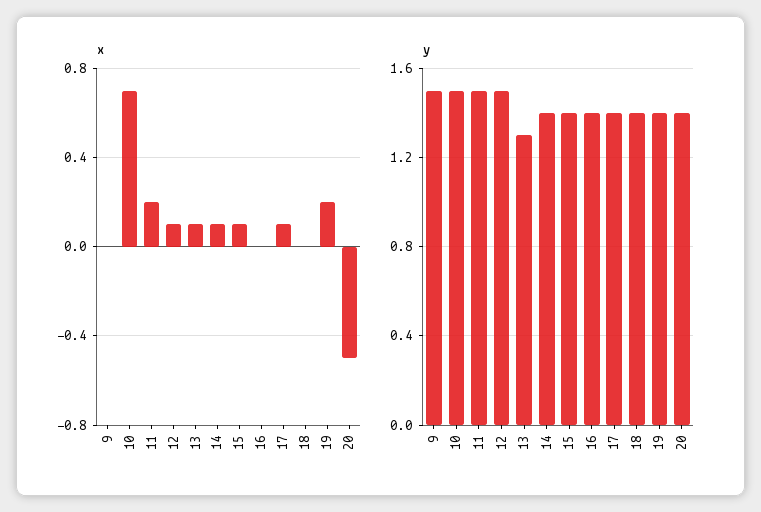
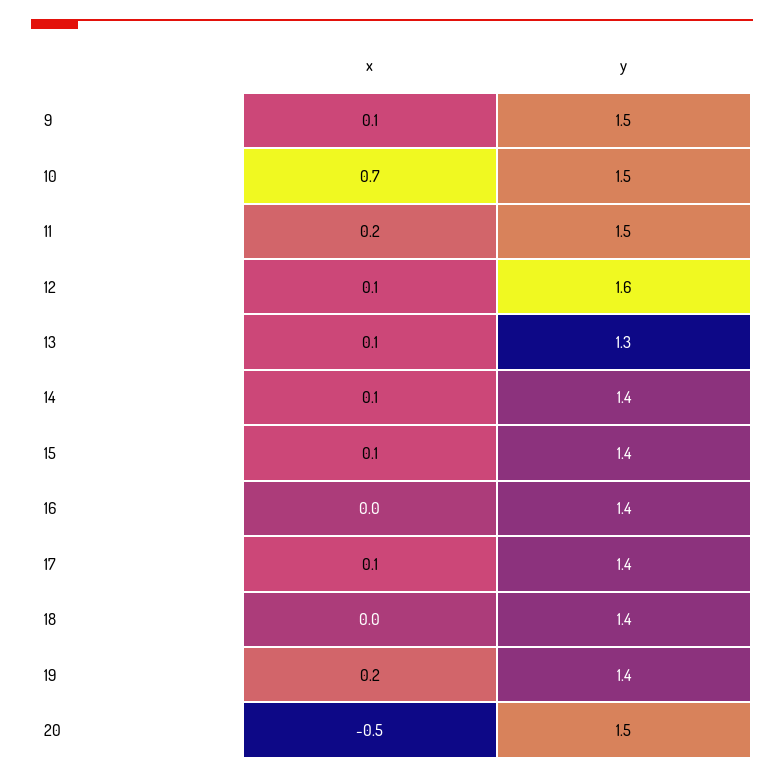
  {
    "x": {
-     "9": 0,
+     "9": 0.1,
      "10": 0.7,
      "11": 0.2,
      "12": 0.1,
      "13": 0.1,
      "14": 0.1,
      "15": 0.1,
      "16": 0,
      "17": 0.1,
      "18": 0,
      "19": 0.2,
      "20": -0.5
    },
    "y": {
      "9": 1.5,
      "10": 1.5,
      "11": 1.5,
-     "12": 1.5,
+     "12": 1.6,
      "13": 1.3,
      "14": 1.4,
      "15": 1.4,
      "16": 1.4,
      "17": 1.4,
      "18": 1.4,
      "19": 1.4,
-     "20": 1.4
+     "20": 1.5
    }
  }

